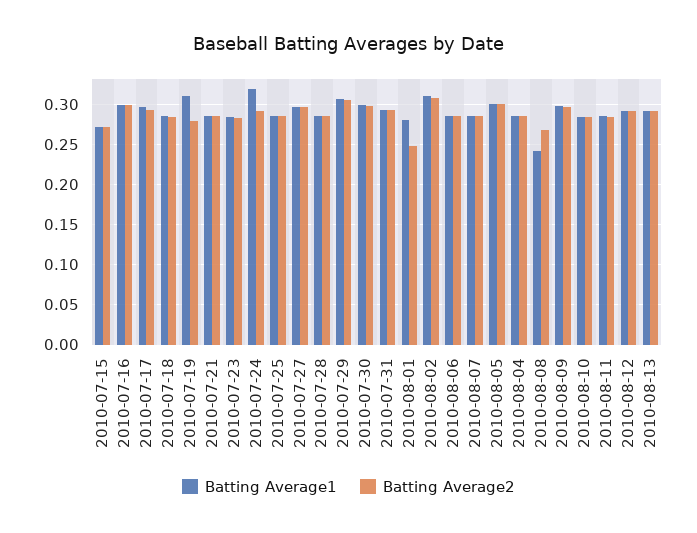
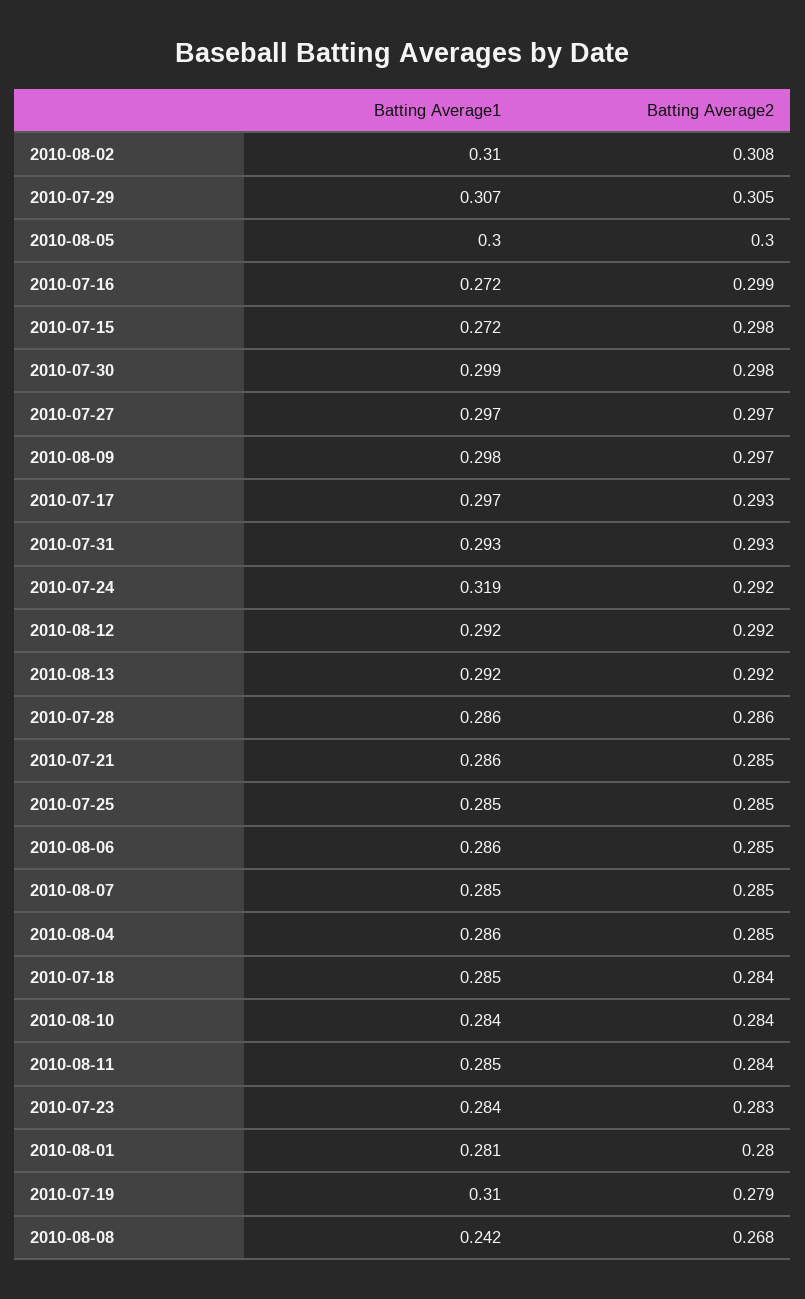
  {
    "Batting Average1": {
      "2010-07-15": 0.272,
-     "2010-07-16": 0.3,
+     "2010-07-16": 0.272,
      "2010-07-17": 0.297,
      "2010-07-18": 0.285,
      "2010-07-19": 0.31,
      "2010-07-21": 0.286,
      "2010-07-23": 0.284,
      "2010-07-24": 0.319,
      "2010-07-25": 0.285,
      "2010-07-27": 0.297,
      "2010-07-28": 0.286,
      "2010-07-29": 0.307,
      "2010-07-30": 0.299,
      "2010-07-31": 0.293,
      "2010-08-01": 0.281,
      "2010-08-02": 0.31,
      "2010-08-06": 0.286,
      "2010-08-07": 0.285,
      "2010-08-05": 0.3,
      "2010-08-04": 0.286,
      "2010-08-08": 0.242,
      "2010-08-09": 0.298,
      "2010-08-10": 0.284,
      "2010-08-11": 0.285,
      "2010-08-12": 0.292,
      "2010-08-13": 0.292
    },
    "Batting Average2": {
-     "2010-07-15": 0.27,
+     "2010-07-15": 0.298,
      "2010-07-16": 0.299,
      "2010-07-17": 0.293,
      "2010-07-18": 0.284,
      "2010-07-19": 0.279,
      "2010-07-21": 0.285,
      "2010-07-23": 0.283,
      "2010-07-24": 0.292,
      "2010-07-25": 0.285,
      "2010-07-27": 0.297,
      "2010-07-28": 0.286,
      "2010-07-29": 0.305,
      "2010-07-30": 0.298,
      "2010-07-31": 0.293,
-     "2010-08-01": 0.25,
+     "2010-08-01": 0.28,
      "2010-08-02": 0.308,
      "2010-08-06": 0.285,
      "2010-08-07": 0.285,
      "2010-08-05": 0.3,
      "2010-08-04": 0.285,
      "2010-08-08": 0.268,
      "2010-08-09": 0.297,
      "2010-08-10": 0.284,
      "2010-08-11": 0.284,
      "2010-08-12": 0.292,
      "2010-08-13": 0.292
    }
  }

